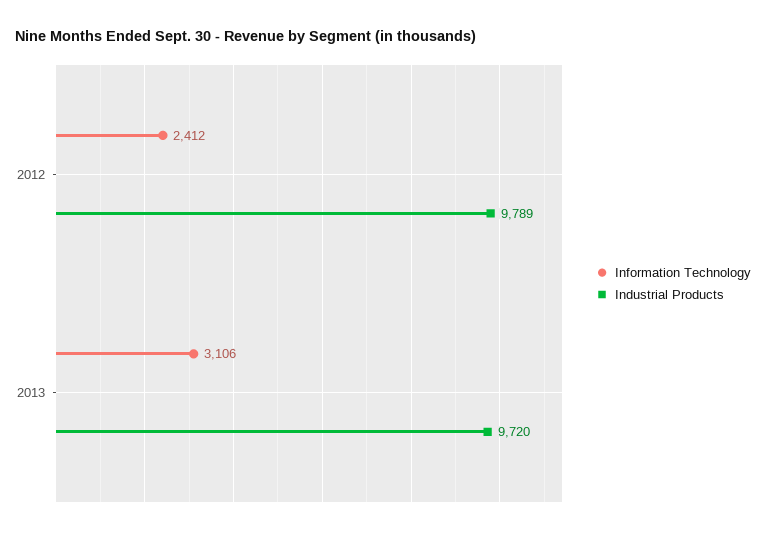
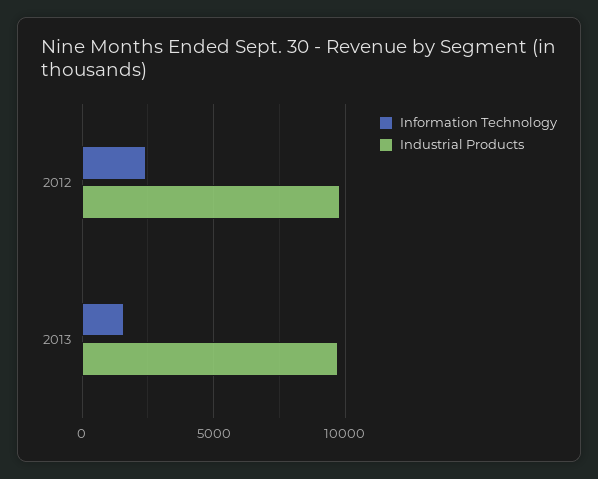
  {
    "Information Technology": {
      "2012": 2412,
-     "2013": 3106
+     "2013": 1500
    },
    "Industrial Products": {
      "2012": 9789,
      "2013": 9720
    }
  }

